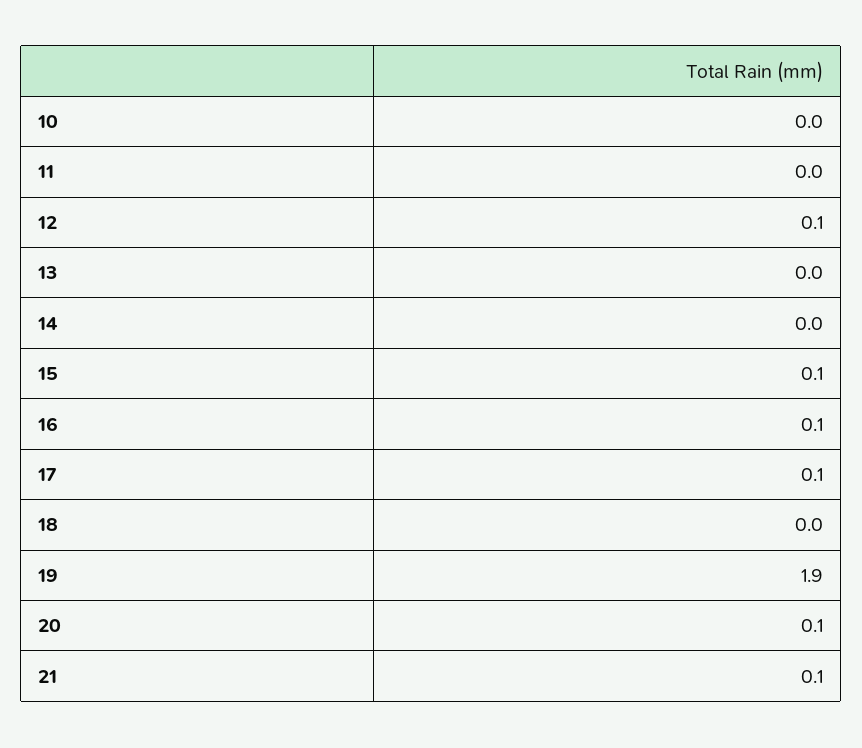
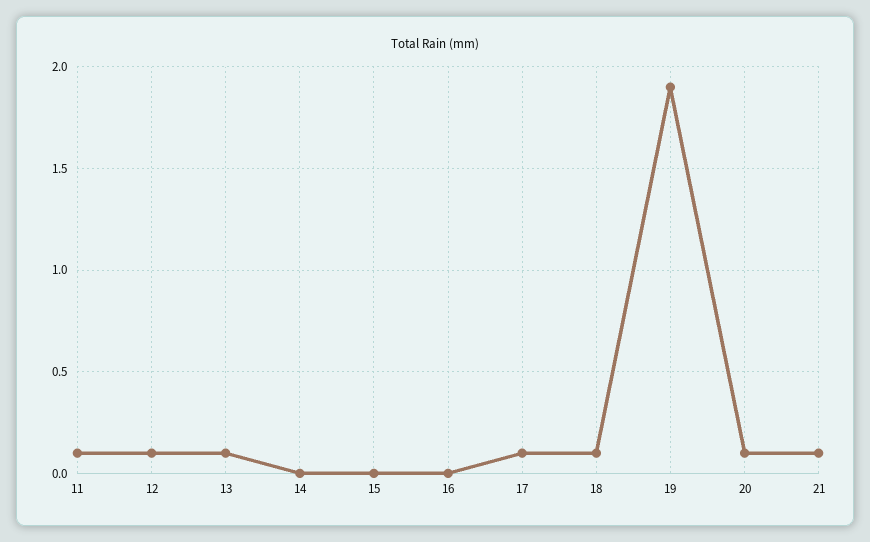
  {
-   "10": 0,
-   "11": 0,
+   "11": 0.1,
    "12": 0.1,
-   "13": 0,
+   "13": 0.1,
    "14": 0,
-   "15": 0.1,
+   "15": 0,
-   "16": 0.1,
+   "16": 0,
    "17": 0.1,
-   "18": 0,
+   "18": 0.1,
    "19": 1.9,
    "20": 0.1,
    "21": 0.1
  }

